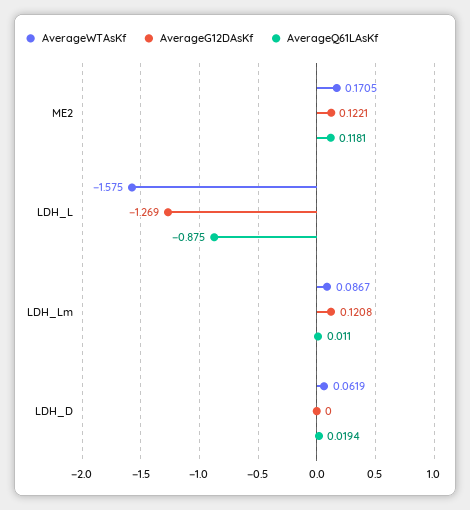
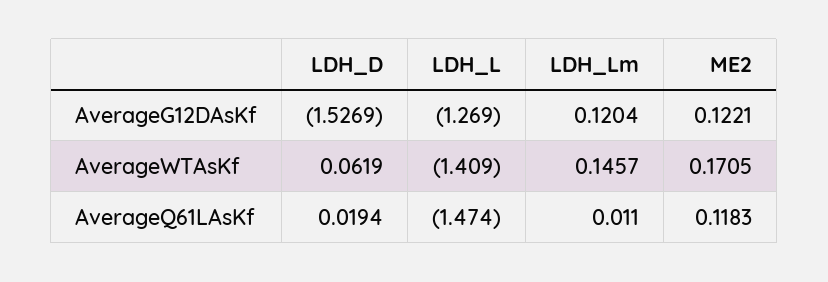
  {
    "AverageWTAsKf": {
      "ME2": 0.1705,
-     "LDH_L": -1.575,
+     "LDH_L": -1.409,
-     "LDH_Lm": 0.0867,
+     "LDH_Lm": 0.1457,
      "LDH_D": 0.0619
    },
    "AverageG12DAsKf": {
      "ME2": 0.1221,
      "LDH_L": -1.269,
-     "LDH_Lm": 0.1208,
+     "LDH_Lm": 0.1204,
-     "LDH_D": 0
+     "LDH_D": -1.5269
    },
    "AverageQ61LAsKf": {
-     "ME2": 0.1181,
+     "ME2": 0.1183,
-     "LDH_L": -0.875,
+     "LDH_L": -1.474,
      "LDH_Lm": 0.011,
      "LDH_D": 0.0194
    }
  }

